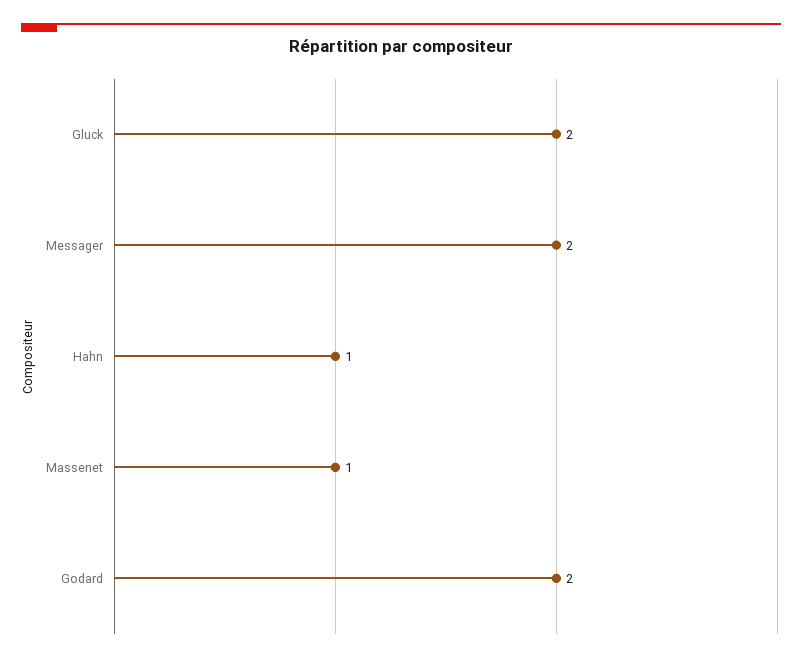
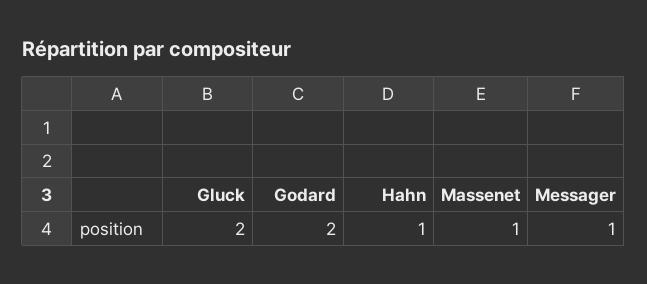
  {
    "Gluck": 2,
-   "Messager": 2,
+   "Messager": 1,
    "Hahn": 1,
    "Massenet": 1,
    "Godard": 2
  }

